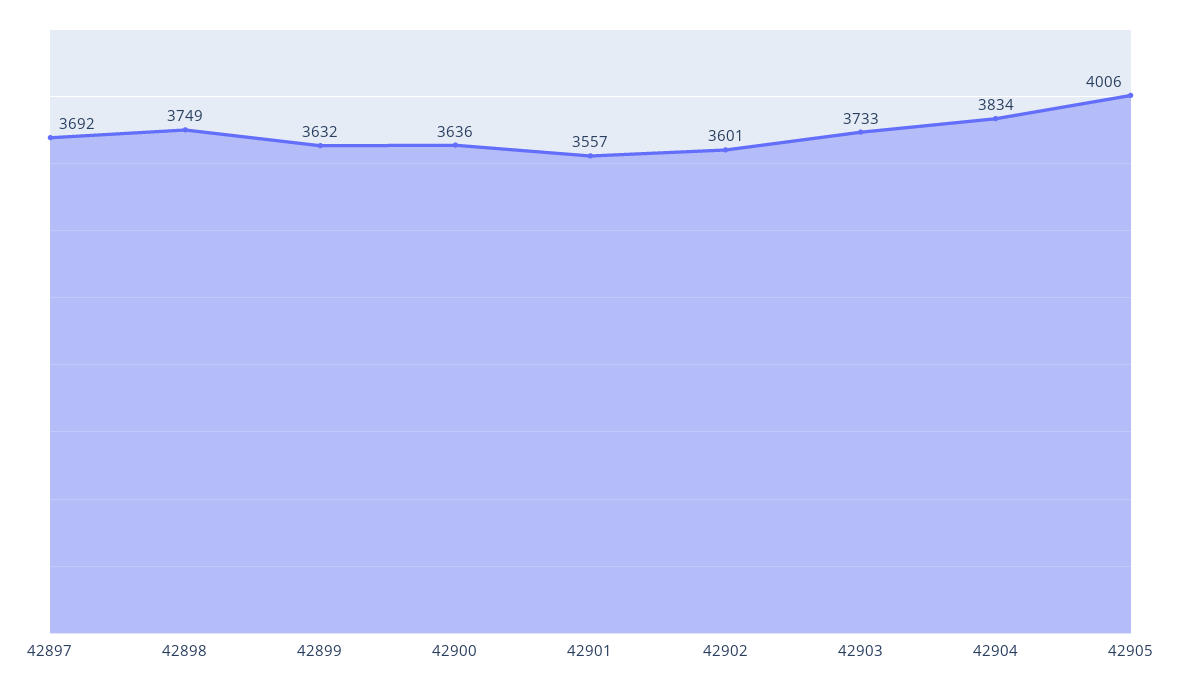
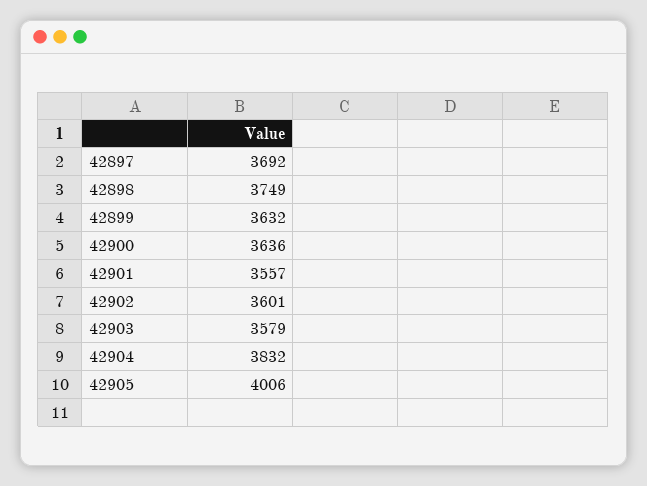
  {
    "42897": 3692,
    "42898": 3749,
    "42899": 3632,
    "42900": 3636,
    "42901": 3557,
    "42902": 3601,
-   "42903": 3733,
+   "42903": 3579,
-   "42904": 3834,
+   "42904": 3832,
    "42905": 4006
  }

